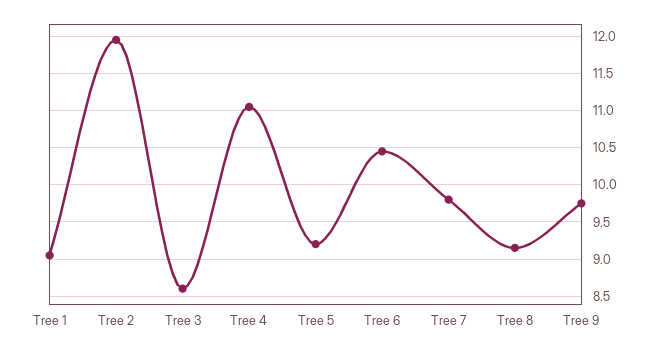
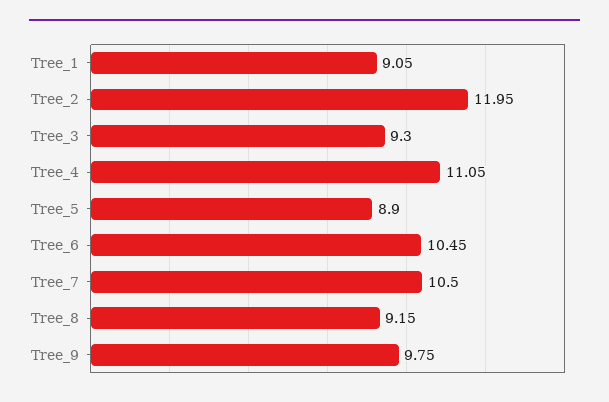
  {
    "Tree 1": 9.05,
    "Tree 2": 11.95,
-   "Tree 3": 8.6,
+   "Tree 3": 9.3,
    "Tree 4": 11.05,
-   "Tree 5": 9.2,
+   "Tree 5": 8.9,
    "Tree 6": 10.45,
-   "Tree 7": 9.8,
+   "Tree 7": 10.5,
    "Tree 8": 9.15,
    "Tree 9": 9.75
  }

